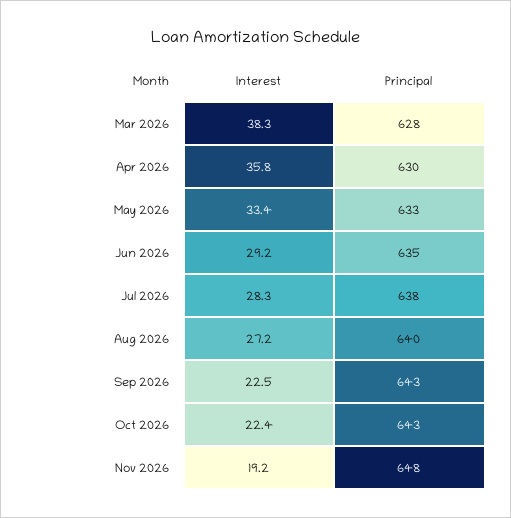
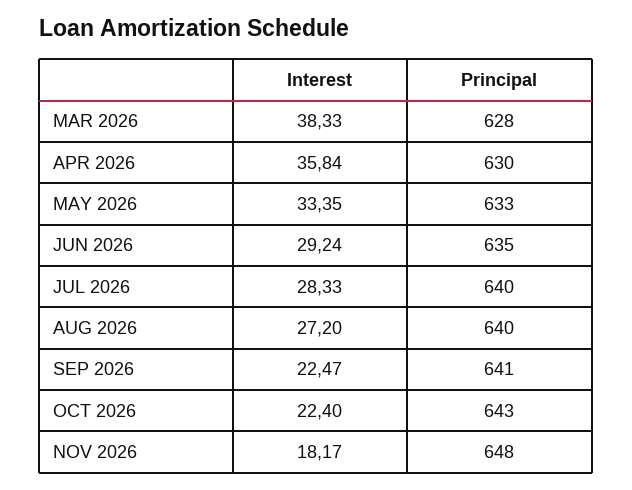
  {
    "Interest": {
      "Mar 2026": 38.33,
      "Apr 2026": 35.84,
      "May 2026": 33.35,
      "Jun 2026": 29.24,
      "Jul 2026": 28.33,
      "Aug 2026": 27.2,
      "Sep 2026": 22.47,
      "Oct 2026": 22.4,
-     "Nov 2026": 19.2
+     "Nov 2026": 18.17
    },
    "Principal": {
      "Mar 2026": 628,
      "Apr 2026": 630,
      "May 2026": 633,
      "Jun 2026": 635,
-     "Jul 2026": 638,
+     "Jul 2026": 640,
      "Aug 2026": 640,
-     "Sep 2026": 643,
+     "Sep 2026": 641,
      "Oct 2026": 643,
      "Nov 2026": 648
    }
  }

